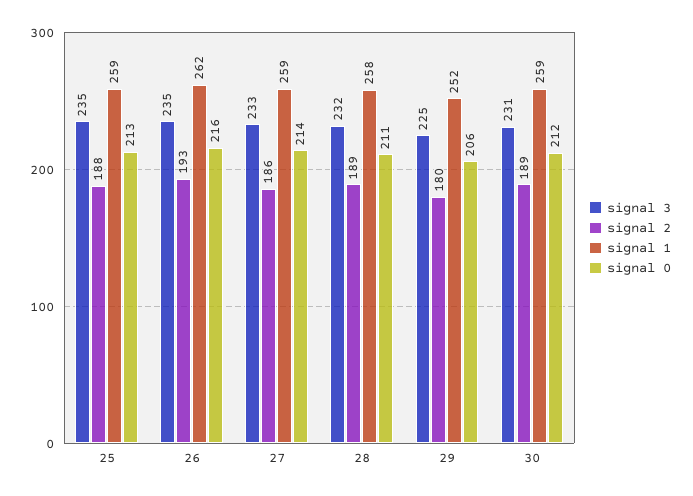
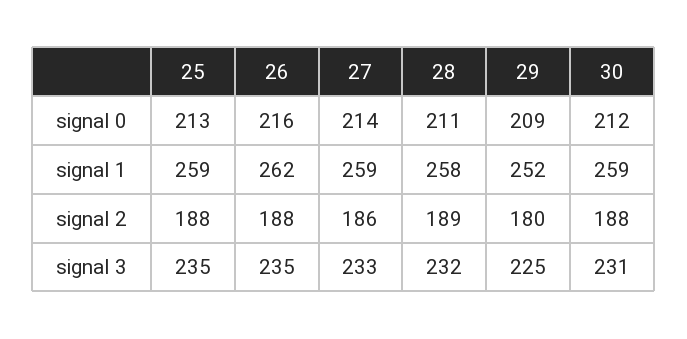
  {
    "signal 3": {
      "25": 235,
      "26": 235,
      "27": 233,
      "28": 232,
      "29": 225,
      "30": 231
    },
    "signal 2": {
      "25": 188,
-     "26": 193,
+     "26": 188,
      "27": 186,
      "28": 189,
      "29": 180,
-     "30": 189
+     "30": 188
    },
    "signal 1": {
      "25": 259,
      "26": 262,
      "27": 259,
      "28": 258,
      "29": 252,
      "30": 259
    },
    "signal 0": {
      "25": 213,
      "26": 216,
      "27": 214,
      "28": 211,
-     "29": 206,
+     "29": 209,
      "30": 212
    }
  }

